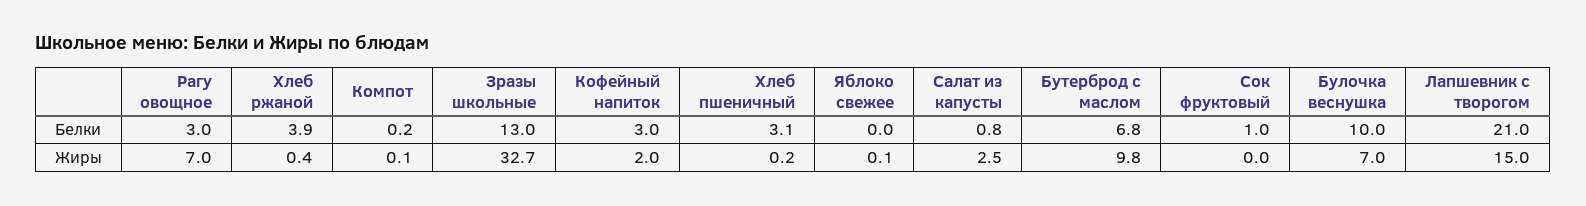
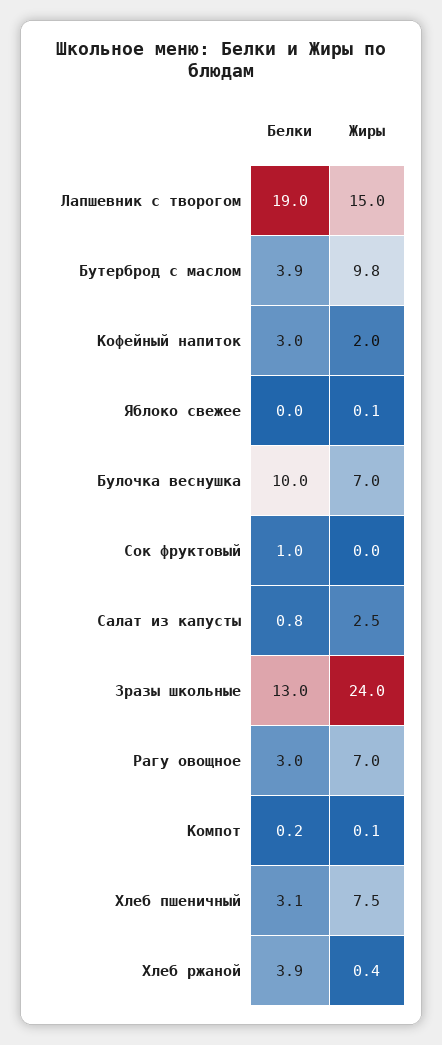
  {
    "Рагу овощное": {
      "Белки": 3,
      "Жиры": 7
    },
    "Хлеб ржаной": {
      "Белки": 3.9,
      "Жиры": 0.4
    },
    "Компот": {
      "Белки": 0.2,
      "Жиры": 0.1
    },
    "Зразы школьные": {
      "Белки": 13,
-     "Жиры": 32.7
+     "Жиры": 24
    },
    "Кофейный напиток": {
      "Белки": 3,
      "Жиры": 2
    },
    "Хлеб пшеничный": {
      "Белки": 3.1,
-     "Жиры": 0.2
+     "Жиры": 7.5
    },
    "Яблоко свежее": {
      "Белки": 0,
      "Жиры": 0.1
    },
    "Салат из капусты": {
      "Белки": 0.8,
      "Жиры": 2.5
    },
    "Бутерброд с маслом": {
-     "Белки": 6.8,
+     "Белки": 3.9,
      "Жиры": 9.8
    },
    "Сок фруктовый": {
      "Белки": 1,
      "Жиры": 0
    },
    "Булочка веснушка": {
      "Белки": 10,
      "Жиры": 7
    },
    "Лапшевник с творогом": {
-     "Белки": 21,
+     "Белки": 19,
      "Жиры": 15
    }
  }

